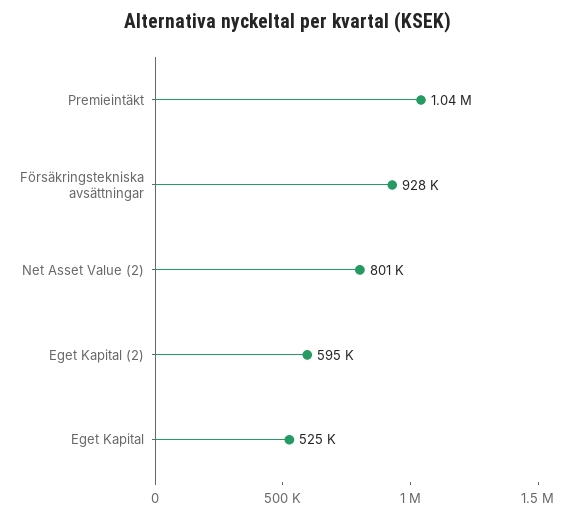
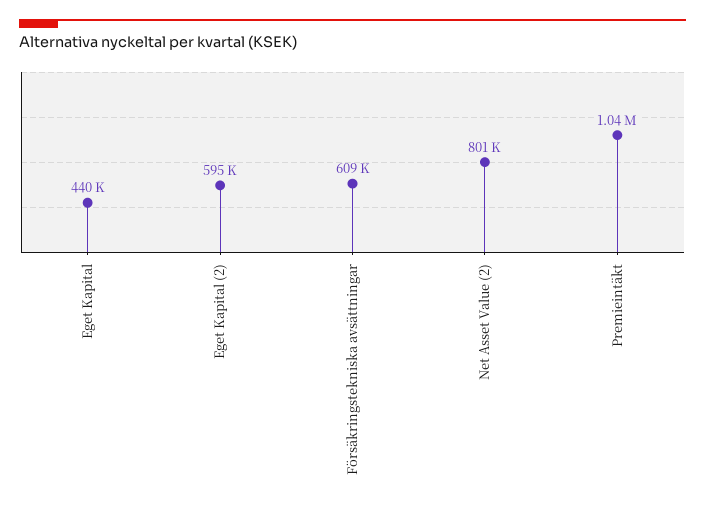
  {
    "Premieintäkt": 1040000,
-   "Försäkringstekniska avsättningar": 928000,
+   "Försäkringstekniska avsättningar": 609000,
    "Net Asset Value (2)": 801000,
    "Eget Kapital (2)": 595000,
-   "Eget Kapital": 525000
+   "Eget Kapital": 440000
  }

